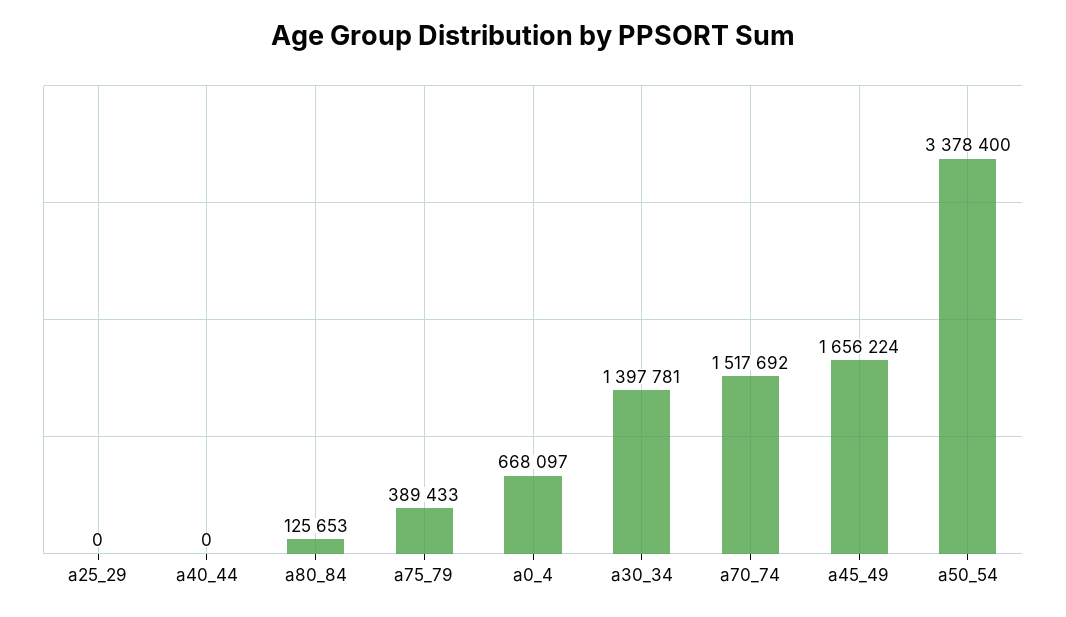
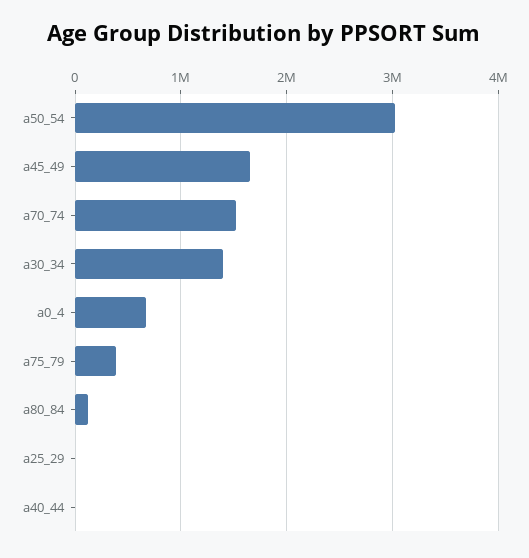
  {
    "a25_29": 0,
    "a40_44": 0,
    "a80_84": 125653,
    "a75_79": 389433,
    "a0_4": 668097,
    "a30_34": 1397781,
    "a70_74": 1517692,
    "a45_49": 1656224,
-   "a50_54": 3378400
+   "a50_54": 3000000
  }

